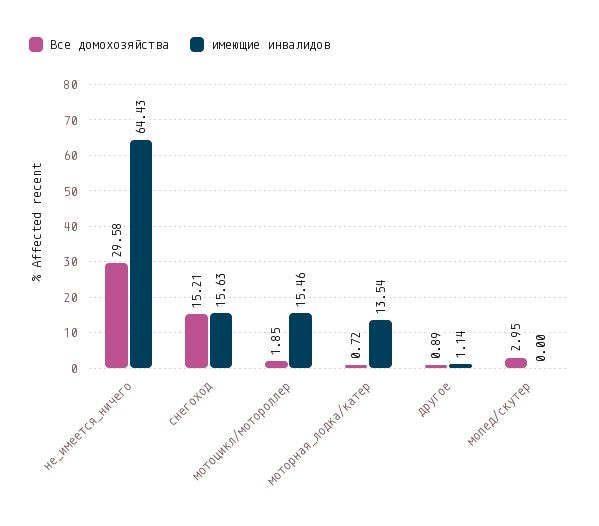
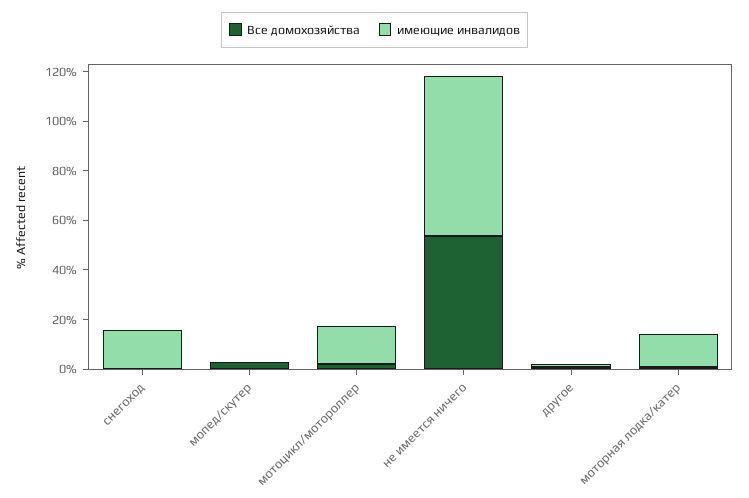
  {
    "Все домохозяйства": {
-     "не_имеется_ничего": 29.58,
+     "не_имеется_ничего": 55,
-     "снегоход": 15.21,
+     "снегоход": 0,
      "мотоцикл/мотороллер": 1.85,
      "моторная_лодка/катер": 0.72,
      "другое": 0.89,
      "мопед/скутер": 2.95
    },
    "имеющие инвалидов": {
      "не_имеется_ничего": 64.43,
      "снегоход": 15.63,
      "мотоцикл/мотороллер": 15.46,
      "моторная_лодка/катер": 13.54,
      "другое": 1.14,
      "мопед/скутер": 0
    }
  }

